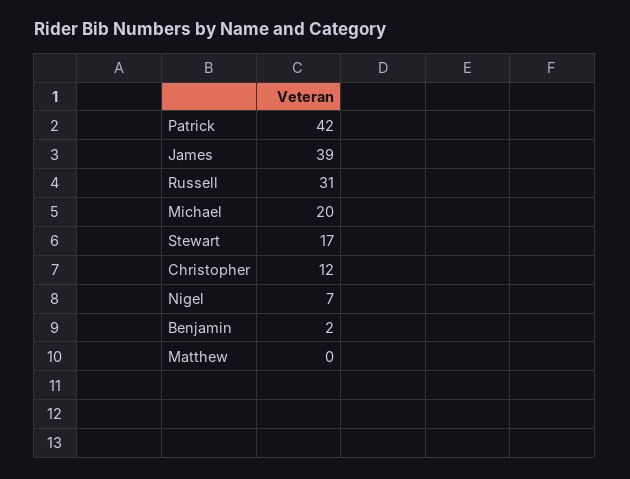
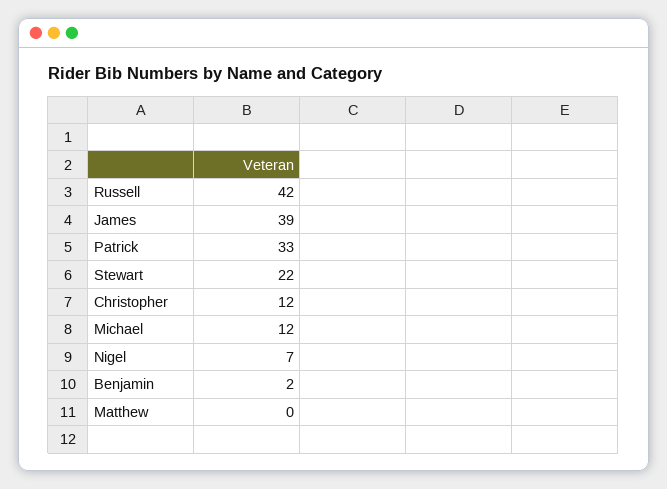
  {
-   "Patrick": 42,
+   "Patrick": 33,
    "James": 39,
-   "Russell": 31,
+   "Russell": 42,
-   "Michael": 20,
+   "Michael": 12,
-   "Stewart": 17,
+   "Stewart": 22,
    "Christopher": 12,
    "Nigel": 7,
    "Benjamin": 2,
    "Matthew": 0
  }

